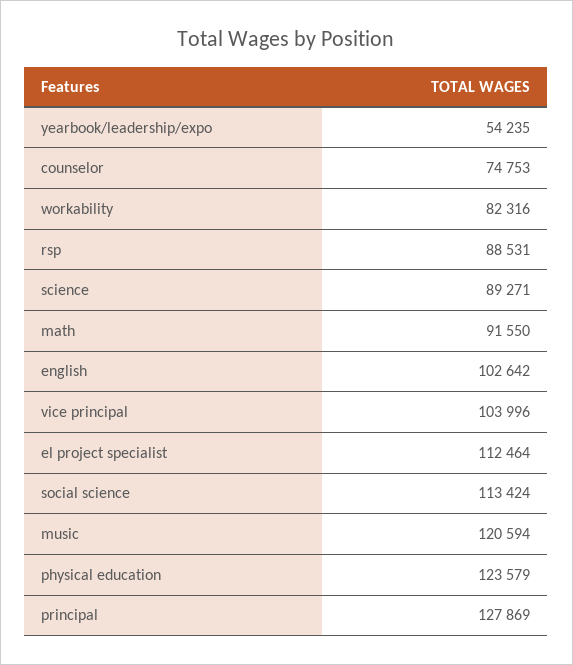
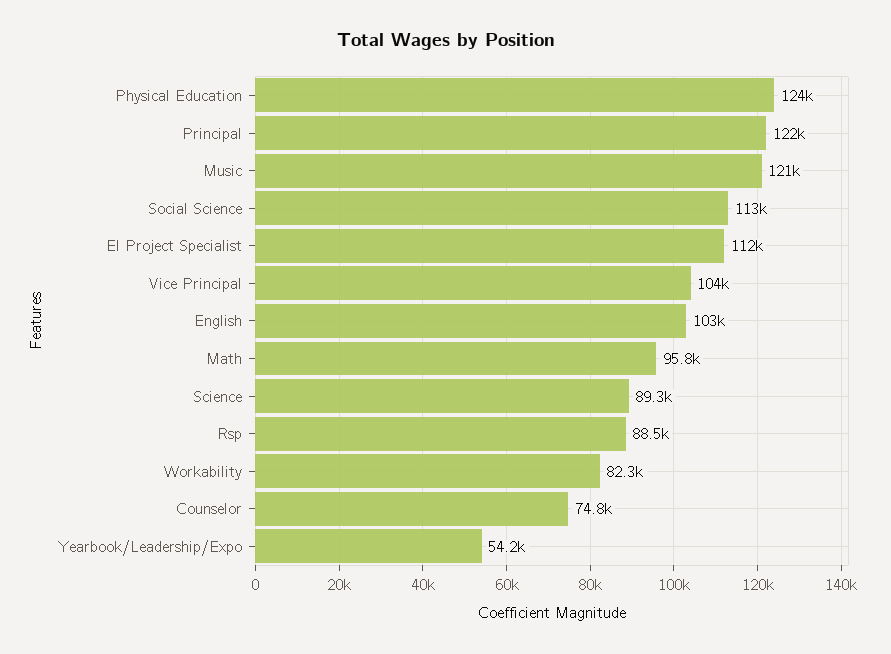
  {
    "yearbook/leadership/expo": 54235,
    "counselor": 74753,
    "workability": 82316,
    "rsp": 88531,
    "science": 89271,
-   "math": 91550,
+   "math": 95800,
    "english": 102642,
    "vice principal": 103996,
    "el project specialist": 112464,
    "social science": 113424,
    "music": 120594,
    "physical education": 123579,
-   "principal": 127869
+   "principal": 122000
  }

